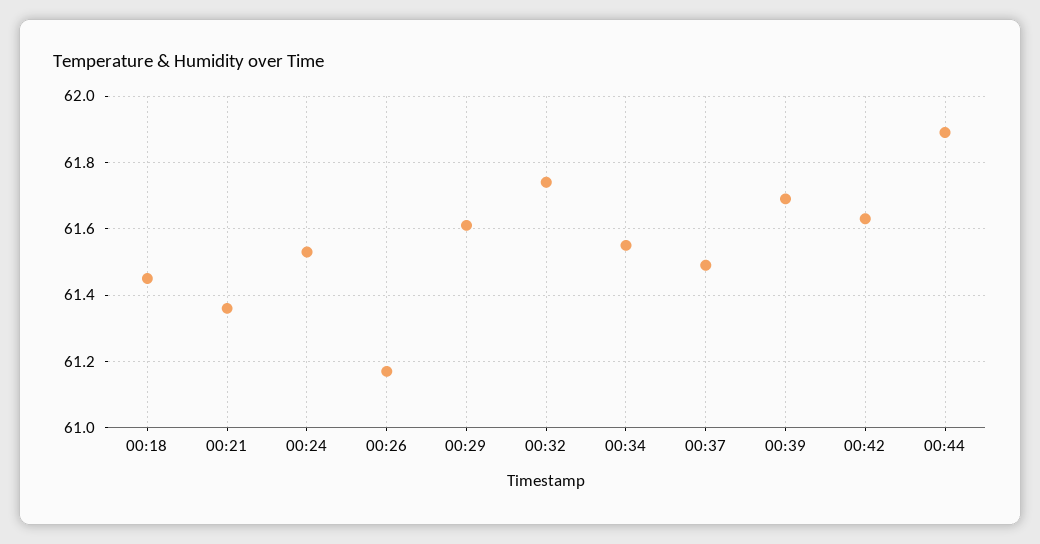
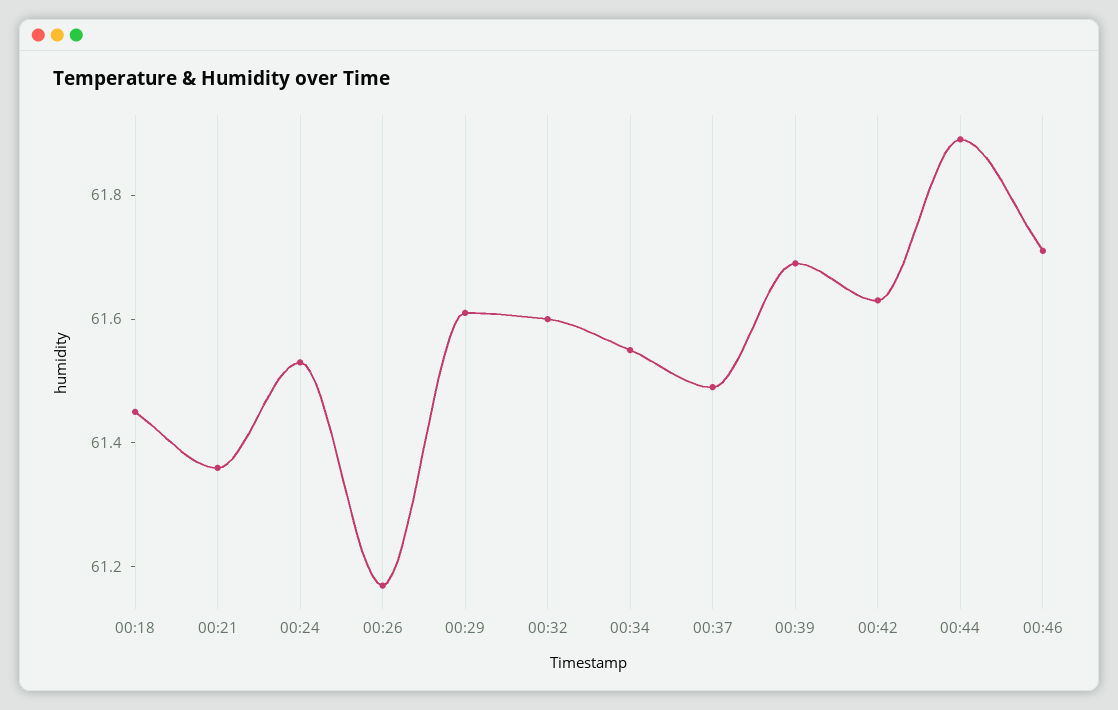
  {
    "00:18": 61.45,
    "00:21": 61.35,
    "00:24": 61.55,
    "00:26": 61.15,
    "00:29": 61.6,
-   "00:32": 61.75,
+   "00:32": 61.6,
    "00:34": 61.55,
    "00:37": 61.5,
    "00:39": 61.7,
    "00:42": 61.65,
-   "00:44": 61.9
+   "00:44": 61.9,
+   "00:46": 61.7
  }

